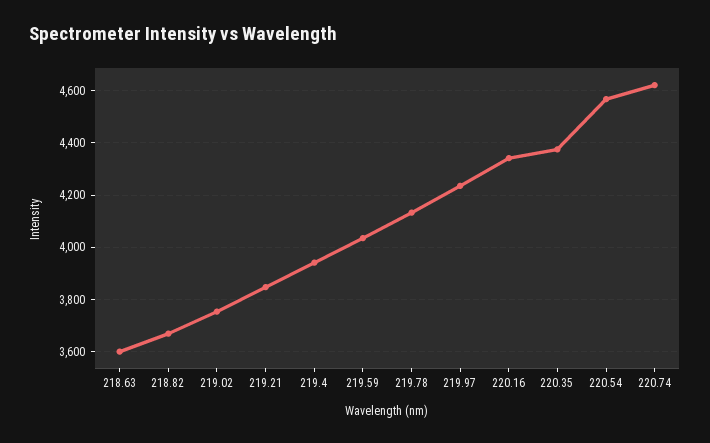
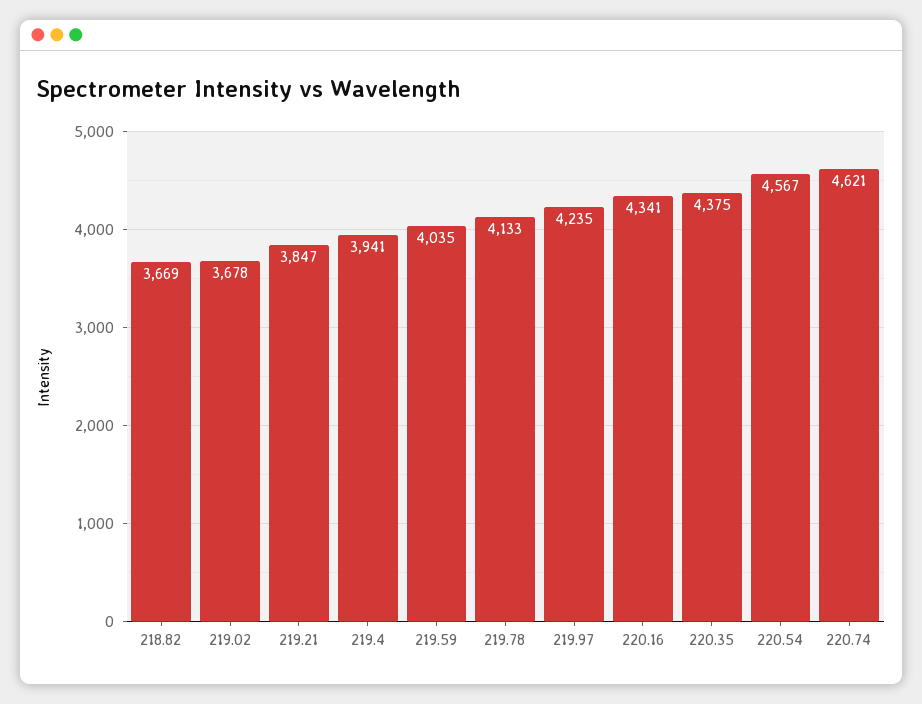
  {
-   "218.63": 3600,
    "218.82": 3669,
-   "219.02": 3750,
+   "219.02": 3678,
    "219.21": 3847,
    "219.4": 3941,
    "219.59": 4035,
    "219.78": 4133,
    "219.97": 4235,
    "220.16": 4341,
    "220.35": 4375,
    "220.54": 4567,
    "220.74": 4621
  }

